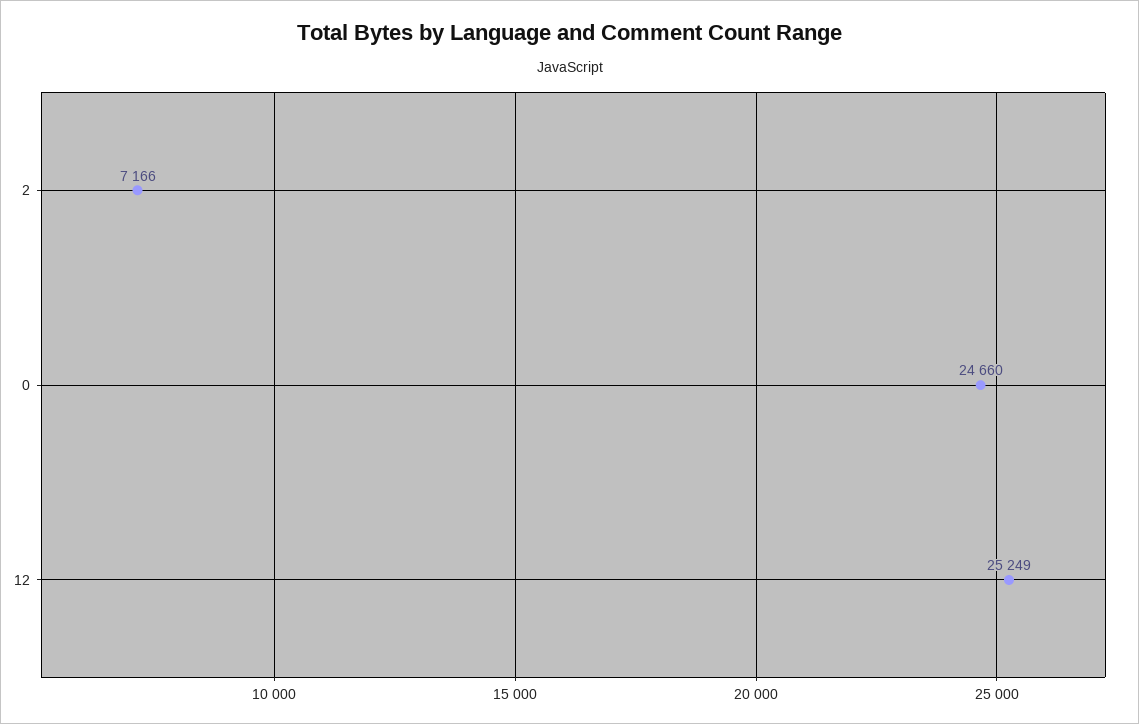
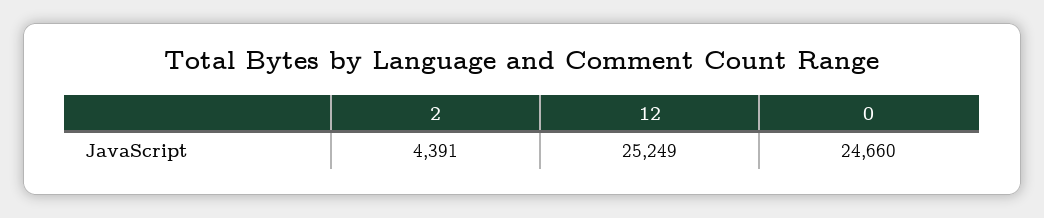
  {
-   "2": 7166,
+   "2": 4391,
    "0": 24660,
    "12": 25249
  }

